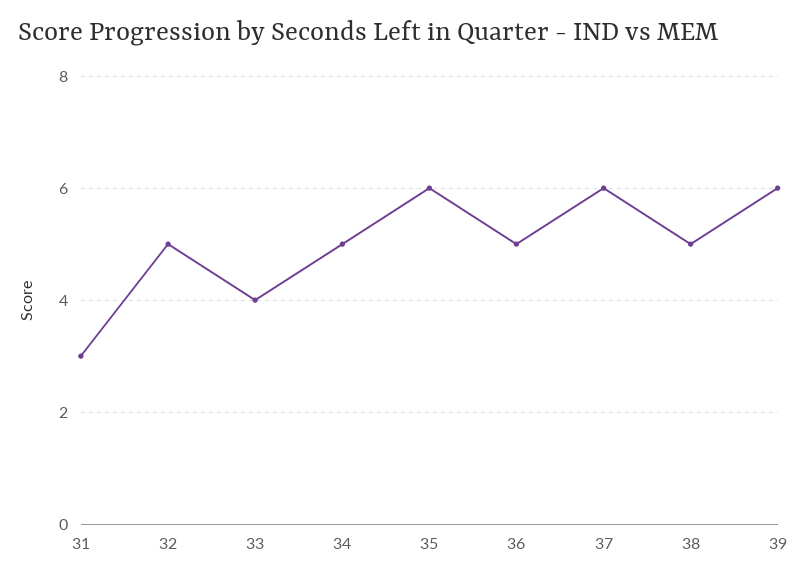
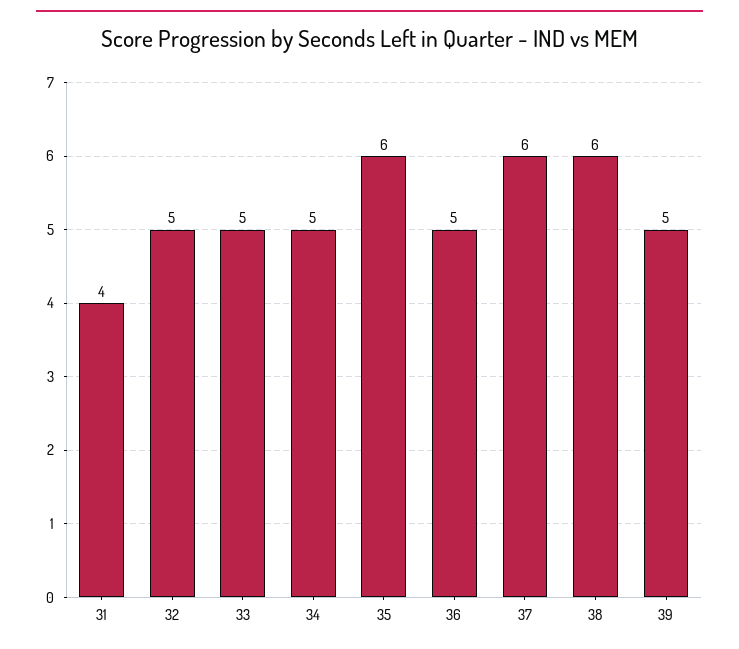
  {
-   "31": 3,
+   "31": 4,
    "32": 5,
-   "33": 4,
+   "33": 5,
    "34": 5,
    "35": 6,
    "36": 5,
    "37": 6,
-   "38": 5,
+   "38": 6,
-   "39": 6
+   "39": 5
  }

